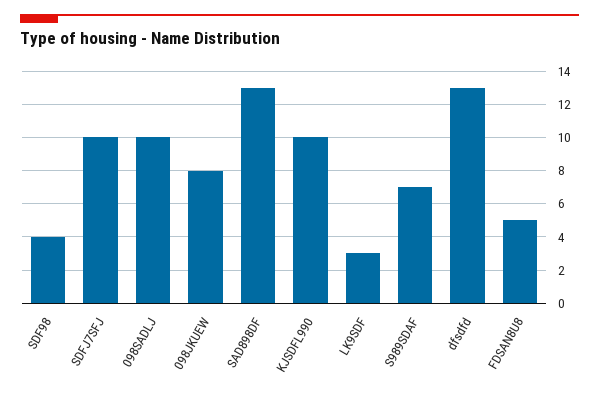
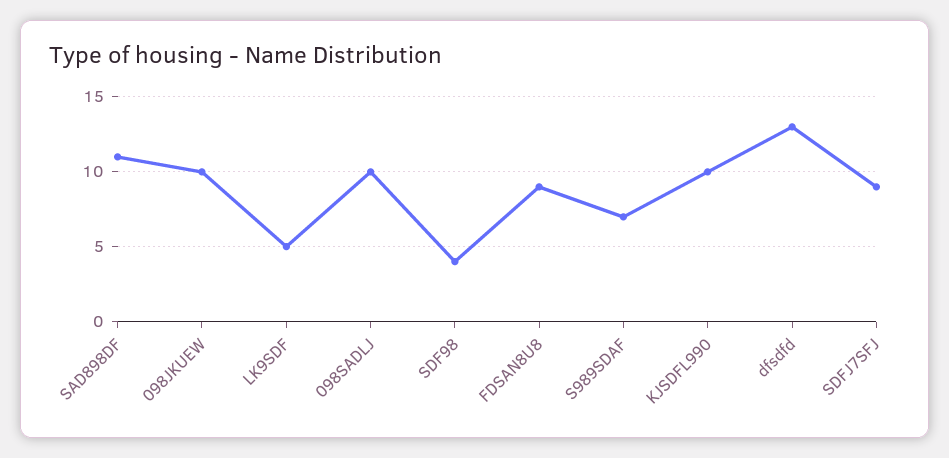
  {
    "SDF98": 4,
-   "SDFJ7SFJ": 10,
+   "SDFJ7SFJ": 9,
    "098SADLJ": 10,
-   "098JKUEW": 8,
+   "098JKUEW": 10,
-   "SAD898DF": 13,
+   "SAD898DF": 11,
    "KJSDFL990": 10,
-   "LK9SDF": 3,
+   "LK9SDF": 5,
    "S989SDAF": 7,
    "dfsdfd": 13,
-   "FDSAN8U8": 5
+   "FDSAN8U8": 9
  }

